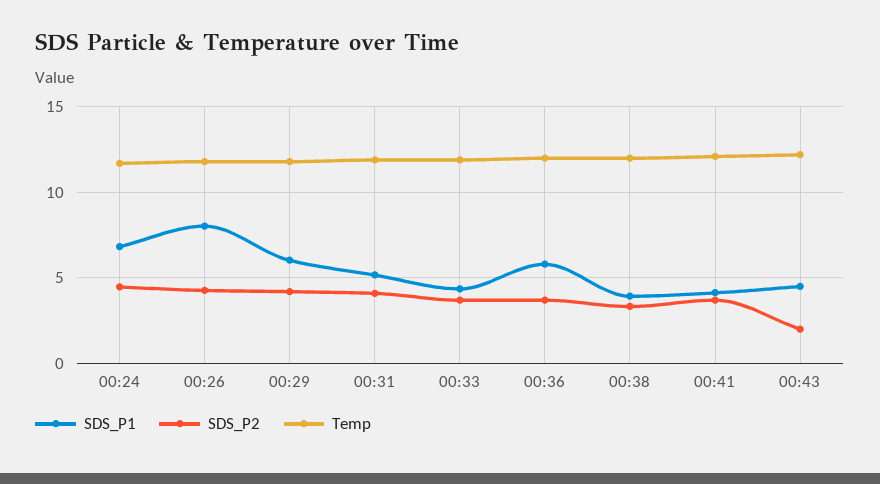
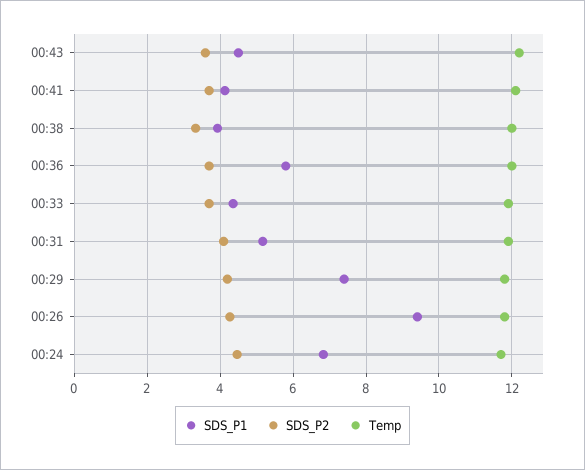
  {
    "SDS_P1": {
      "00:24": 6.8,
-     "00:26": 8,
+     "00:26": 9.4,
-     "00:29": 6,
+     "00:29": 7.4,
      "00:31": 5.2,
      "00:33": 4.4,
      "00:36": 5.8,
      "00:38": 4,
      "00:41": 4.2,
      "00:43": 4.6
    },
    "SDS_P2": {
      "00:24": 4.4,
      "00:26": 4.2,
      "00:29": 4.2,
      "00:31": 4.2,
      "00:33": 3.8,
      "00:36": 3.8,
      "00:38": 3.4,
      "00:41": 3.8,
-     "00:43": 2
+     "00:43": 3.6
    },
    "Temp": {
      "00:24": 11.8,
      "00:26": 11.8,
      "00:29": 11.8,
      "00:31": 12,
      "00:33": 12,
      "00:36": 12,
      "00:38": 12,
      "00:41": 12.2,
      "00:43": 12.2
    }
  }

